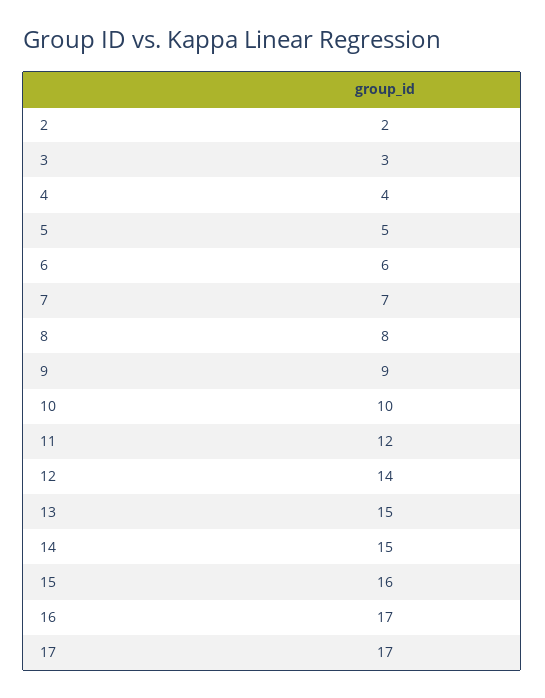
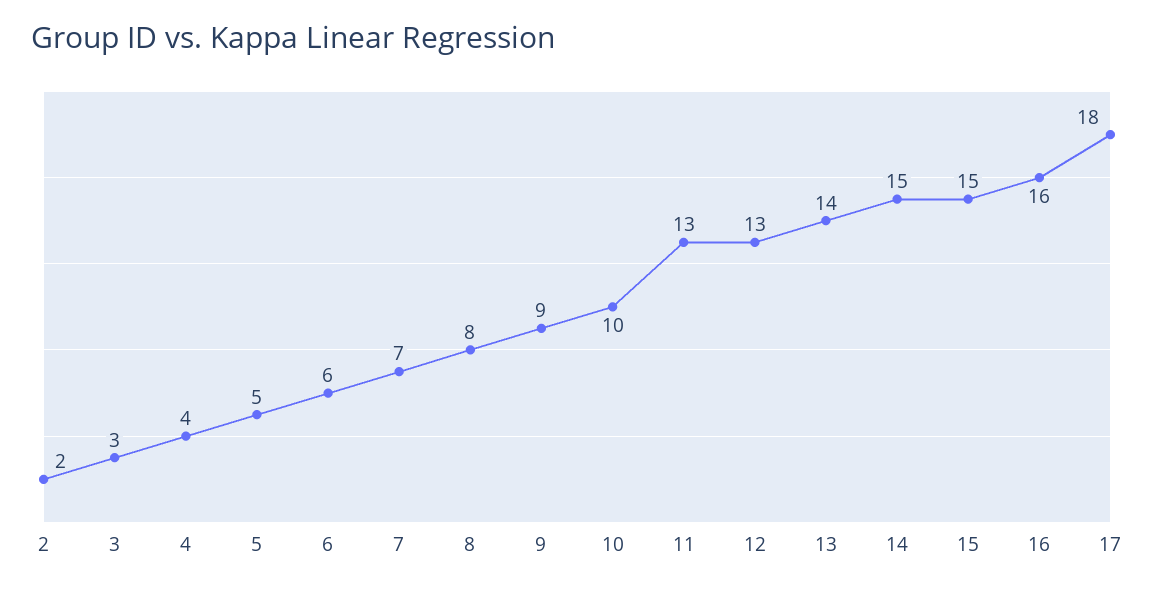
  {
    "2": 2,
    "3": 3,
    "4": 4,
    "5": 5,
    "6": 6,
    "7": 7,
    "8": 8,
    "9": 9,
    "10": 10,
-   "11": 12,
+   "11": 13,
-   "12": 14,
+   "12": 13,
-   "13": 15,
+   "13": 14,
    "14": 15,
-   "15": 16,
+   "15": 15,
-   "16": 17,
+   "16": 16,
-   "17": 17
+   "17": 18
  }

